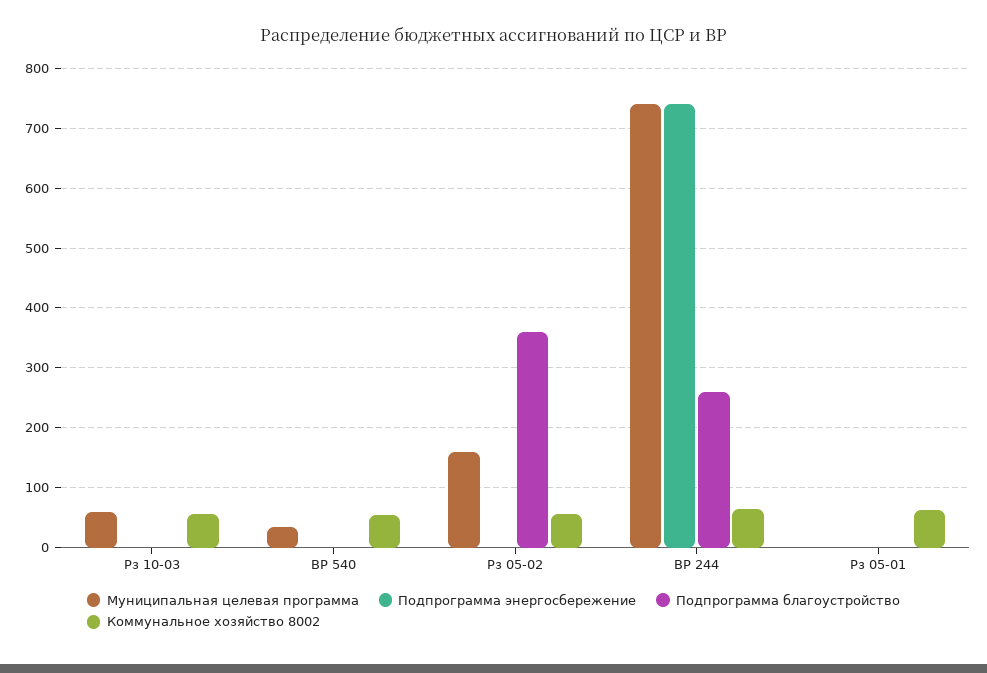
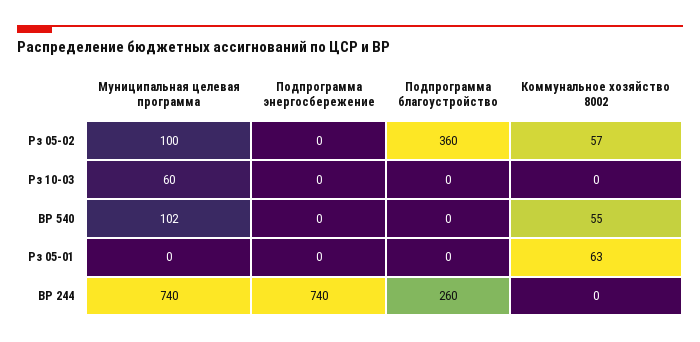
  {
    "Муниципальная целевая программа": {
      "Рз 10-03": 60,
-     "ВР 540": 40,
+     "ВР 540": 102,
-     "Рз 05-02": 160,
+     "Рз 05-02": 100,
      "ВР 244": 740,
      "Рз 05-01": 0
    },
    "Подпрограмма энергосбережение": {
      "Рз 10-03": 0,
      "ВР 540": 0,
      "Рз 05-02": 0,
      "ВР 244": 740,
      "Рз 05-01": 0
    },
    "Подпрограмма благоустройство": {
      "Рз 10-03": 0,
      "ВР 540": 0,
      "Рз 05-02": 360,
      "ВР 244": 260,
      "Рз 05-01": 0
    },
    "Коммунальное хозяйство 8002": {
-     "Рз 10-03": 60,
+     "Рз 10-03": 0,
      "ВР 540": 55,
      "Рз 05-02": 57,
-     "ВР 244": 60,
+     "ВР 244": 0,
      "Рз 05-01": 63
    }
  }

